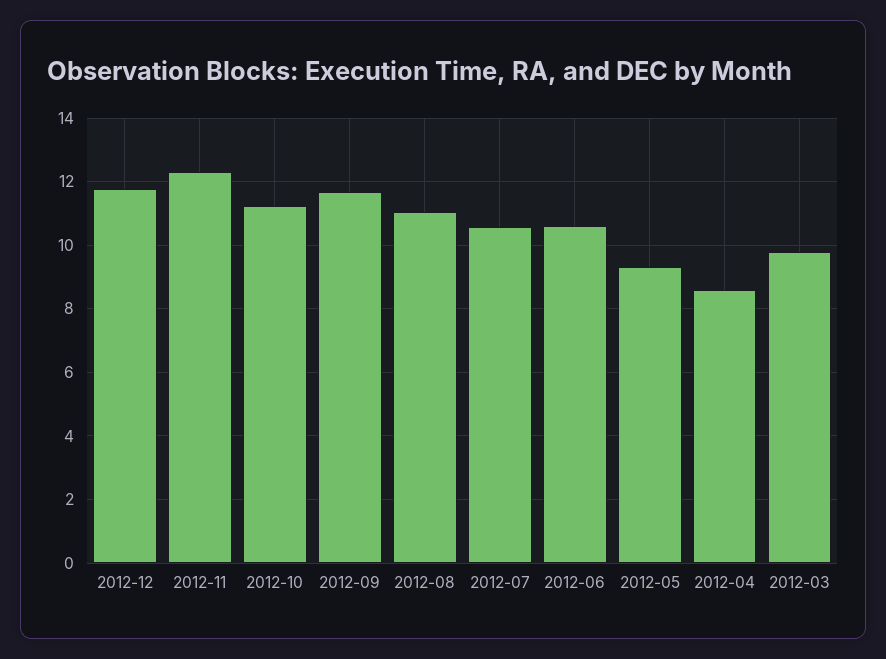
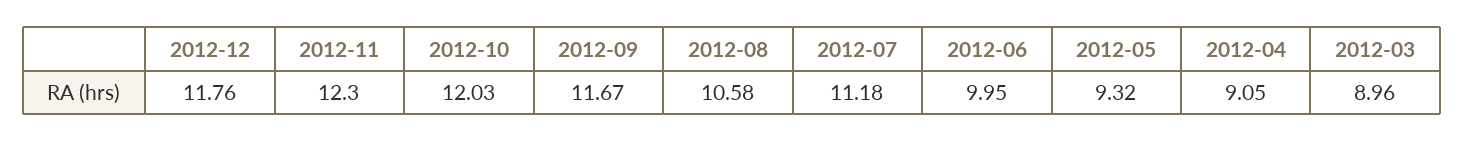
  {
    "2012-12": 11.76,
    "2012-11": 12.3,
-   "2012-10": 11.2,
+   "2012-10": 12.03,
    "2012-09": 11.67,
-   "2012-08": 11,
+   "2012-08": 10.58,
-   "2012-07": 10.6,
+   "2012-07": 11.18,
-   "2012-06": 10.6,
+   "2012-06": 9.95,
    "2012-05": 9.32,
-   "2012-04": 8.6,
+   "2012-04": 9.05,
-   "2012-03": 9.8
+   "2012-03": 8.96
  }

